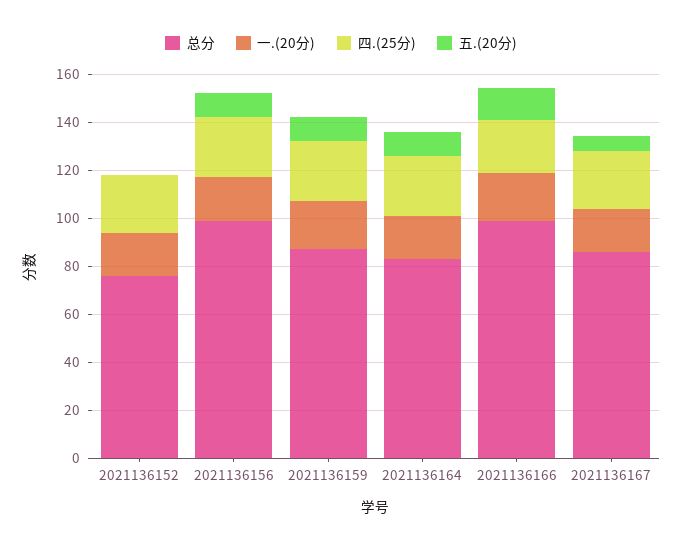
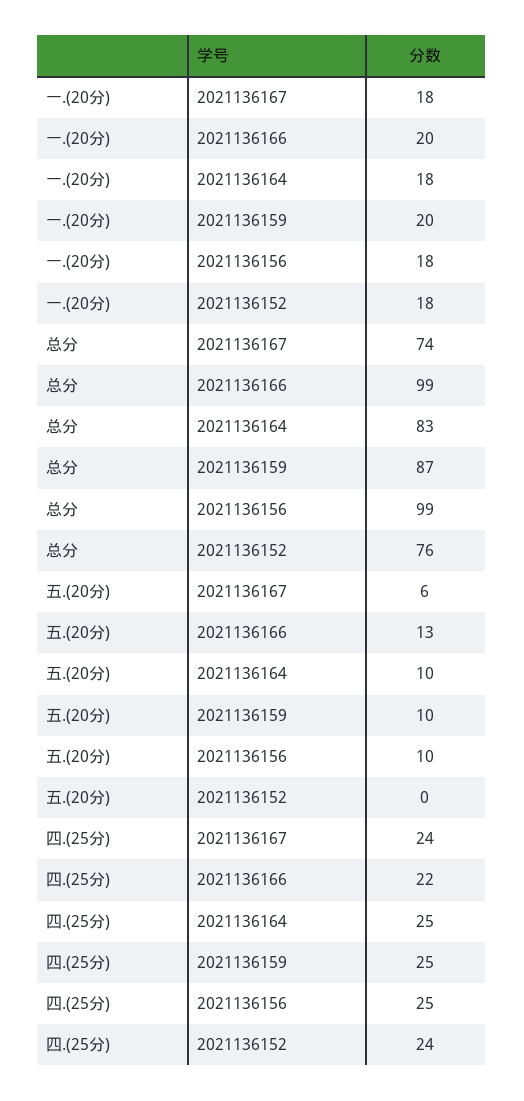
  {
    "总分": {
      "2021136152": 76,
      "2021136156": 99,
      "2021136159": 87,
      "2021136164": 83,
      "2021136166": 99,
-     "2021136167": 85
+     "2021136167": 74
    },
    "一.(20分)": {
      "2021136152": 18,
      "2021136156": 18,
      "2021136159": 20,
      "2021136164": 18,
      "2021136166": 20,
      "2021136167": 18
    },
    "四.(25分)": {
      "2021136152": 24,
      "2021136156": 25,
      "2021136159": 25,
      "2021136164": 25,
      "2021136166": 22,
      "2021136167": 24
    },
    "五.(20分)": {
      "2021136152": 0,
      "2021136156": 10,
      "2021136159": 10,
      "2021136164": 10,
      "2021136166": 13,
      "2021136167": 6
    }
  }

